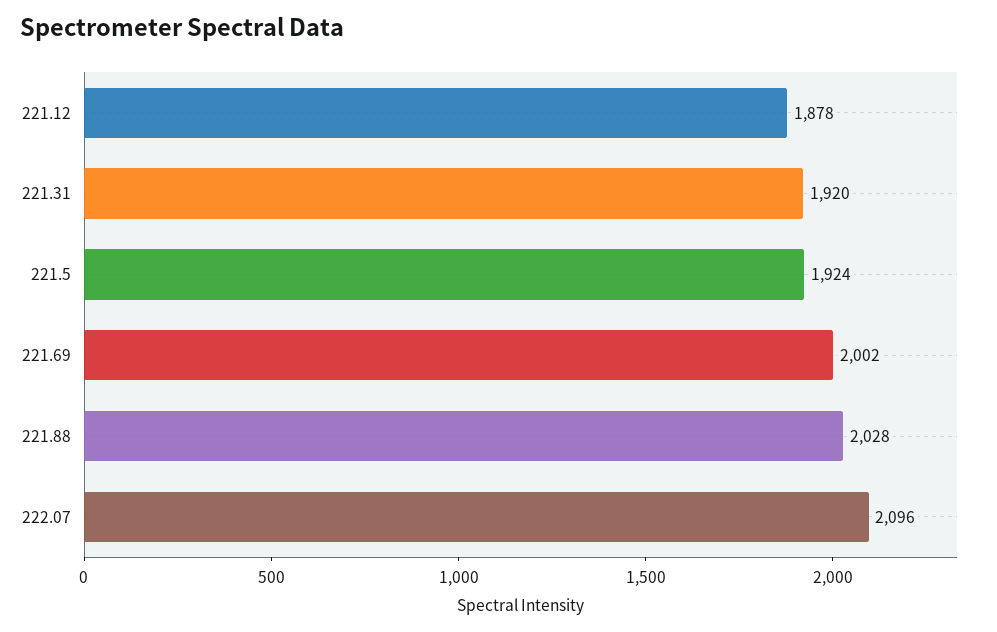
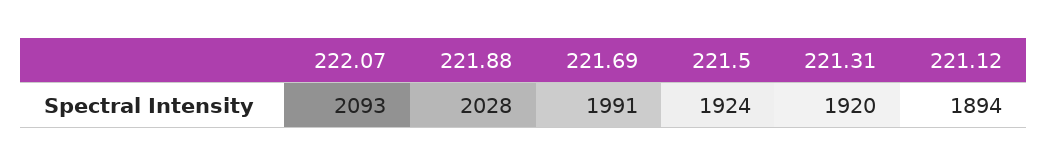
  {
-   "221.12": 1878,
+   "221.12": 1894,
    "221.31": 1920,
    "221.5": 1924,
-   "221.69": 2002,
+   "221.69": 1991,
    "221.88": 2028,
-   "222.07": 2096
+   "222.07": 2093
  }

